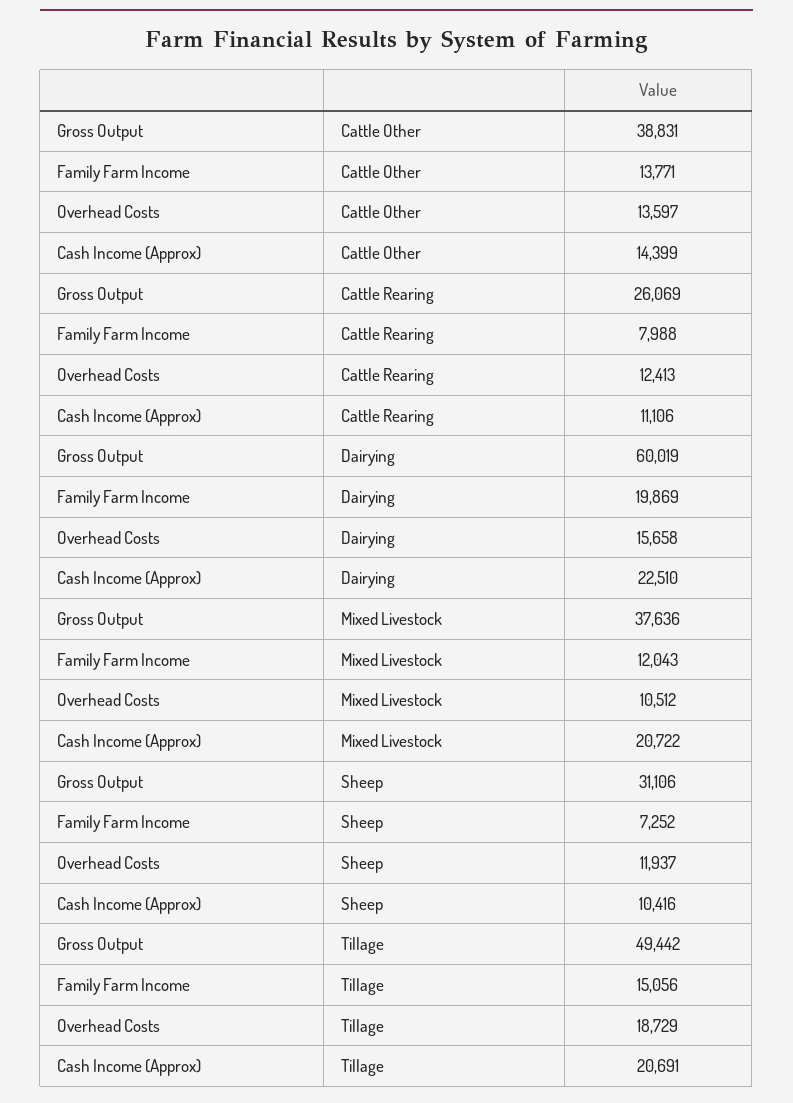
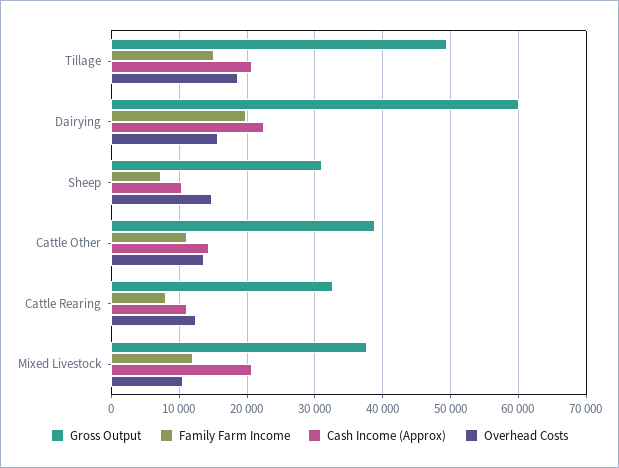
  {
    "Gross Output": {
      "Cattle Other": 38831,
-     "Cattle Rearing": 26069,
+     "Cattle Rearing": 33000,
      "Dairying": 60019,
      "Mixed Livestock": 37636,
      "Sheep": 31106,
      "Tillage": 49442
    },
    "Family Farm Income": {
-     "Cattle Other": 13771,
+     "Cattle Other": 11000,
      "Cattle Rearing": 7988,
      "Dairying": 19869,
      "Mixed Livestock": 12043,
      "Sheep": 7252,
      "Tillage": 15056
    },
    "Overhead Costs": {
      "Cattle Other": 13597,
      "Cattle Rearing": 12413,
      "Dairying": 15658,
      "Mixed Livestock": 10512,
-     "Sheep": 11937,
+     "Sheep": 15000,
      "Tillage": 18729
    },
    "Cash Income (Approx)": {
      "Cattle Other": 14399,
      "Cattle Rearing": 11106,
      "Dairying": 22510,
      "Mixed Livestock": 20722,
      "Sheep": 10416,
      "Tillage": 20691
    }
  }

